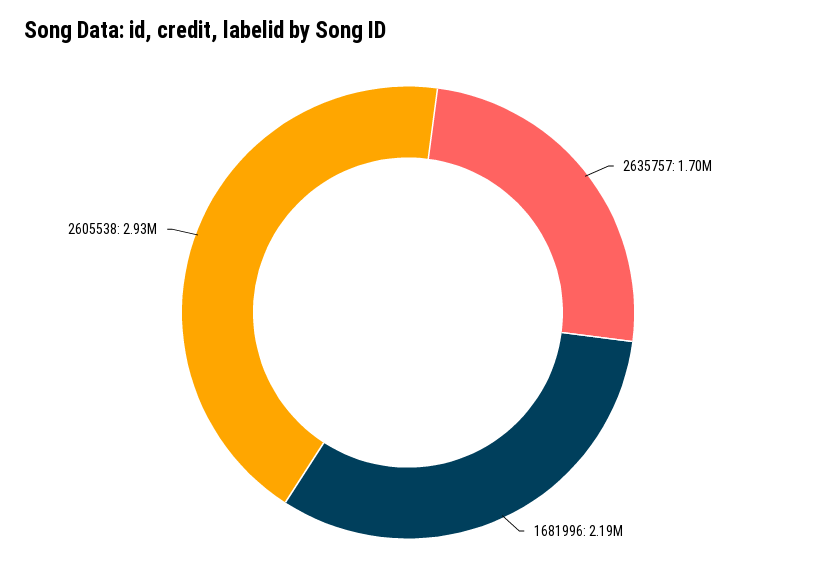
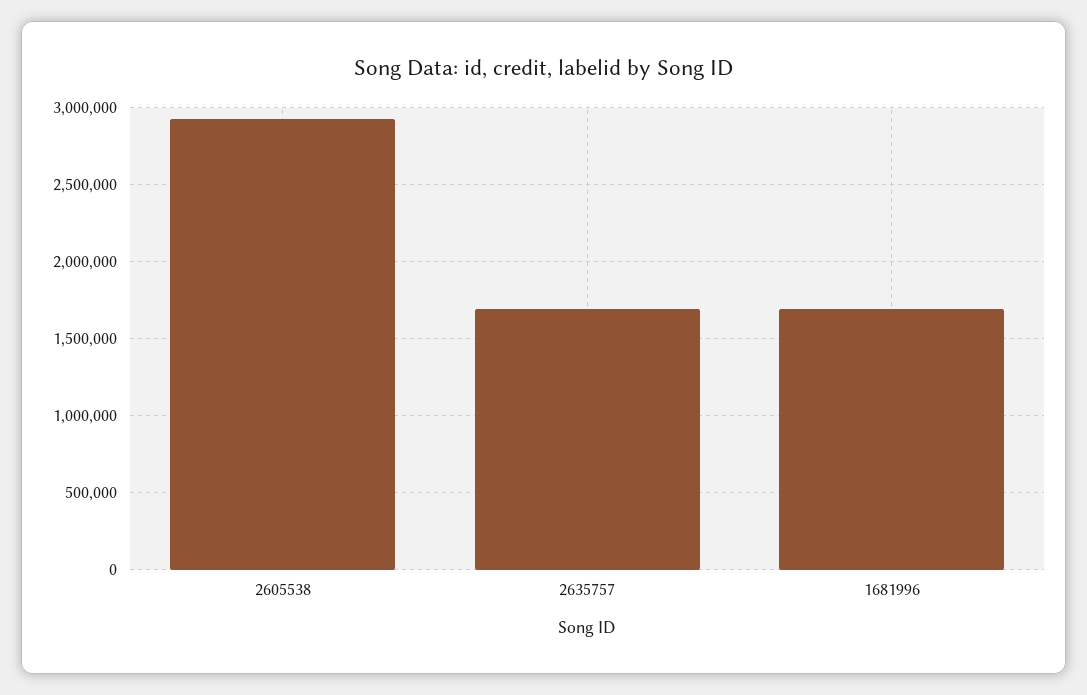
  {
    "2635757": 1700000,
-   "1681996": 2190000,
+   "1681996": 1700000,
    "2605538": 2930000
  }

